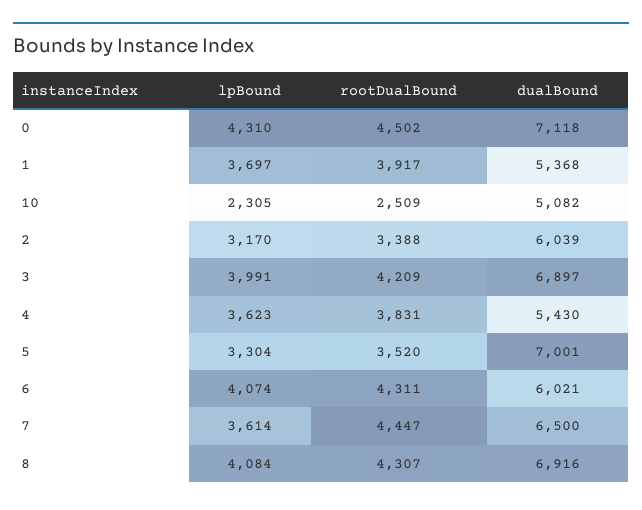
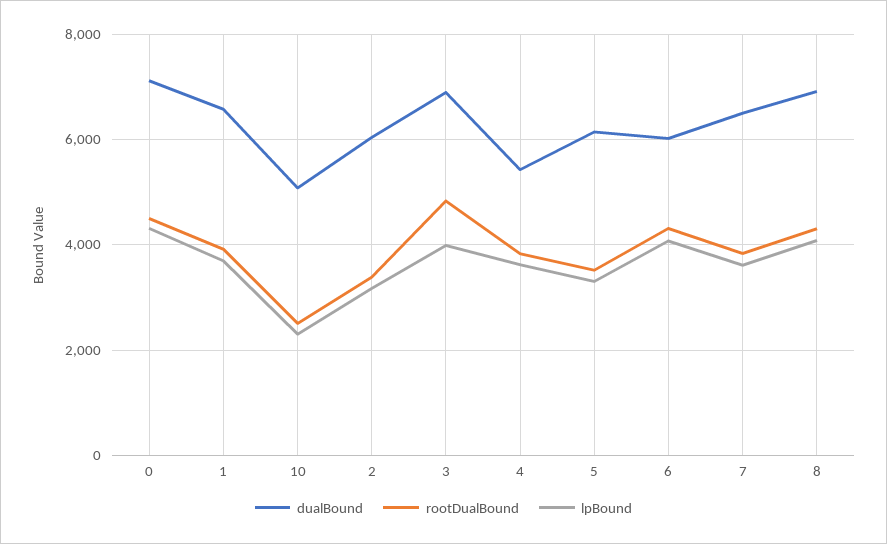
  {
    "lpBound": {
      "0": 4310,
      "1": 3697,
      "10": 2305,
      "2": 3170,
      "3": 3991,
      "4": 3623,
      "5": 3304,
      "6": 4074,
      "7": 3614,
      "8": 4084
    },
    "rootDualBound": {
      "0": 4502,
      "1": 3917,
      "10": 2509,
      "2": 3388,
-     "3": 4209,
+     "3": 4800,
      "4": 3831,
      "5": 3520,
      "6": 4311,
-     "7": 4447,
+     "7": 3800,
      "8": 4307
    },
    "dualBound": {
      "0": 7118,
-     "1": 5368,
+     "1": 6600,
      "10": 5082,
      "2": 6039,
      "3": 6897,
      "4": 5430,
-     "5": 7001,
+     "5": 6200,
      "6": 6021,
      "7": 6500,
      "8": 6916
    }
  }

